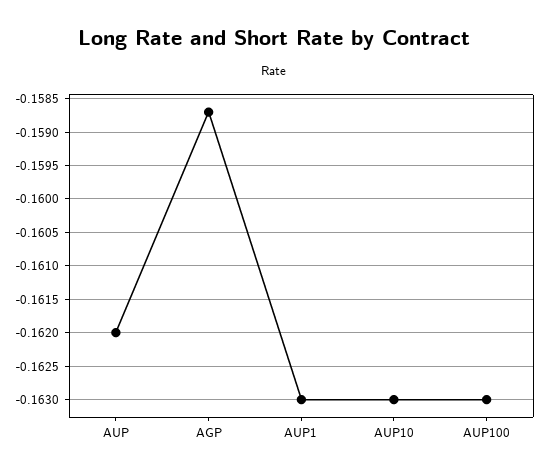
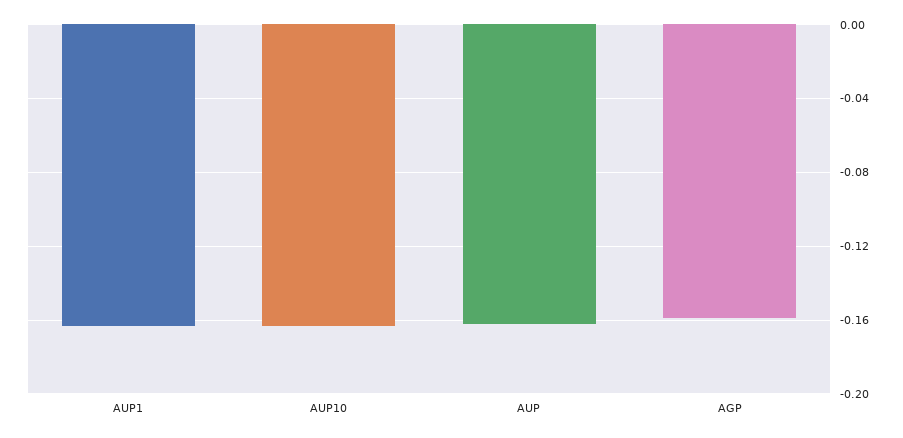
  {
    "AUP": -0.162,
    "AGP": -0.1587,
    "AUP1": -0.163,
-   "AUP10": -0.163,
+   "AUP10": -0.163
-   "AUP100": -0.163
  }

